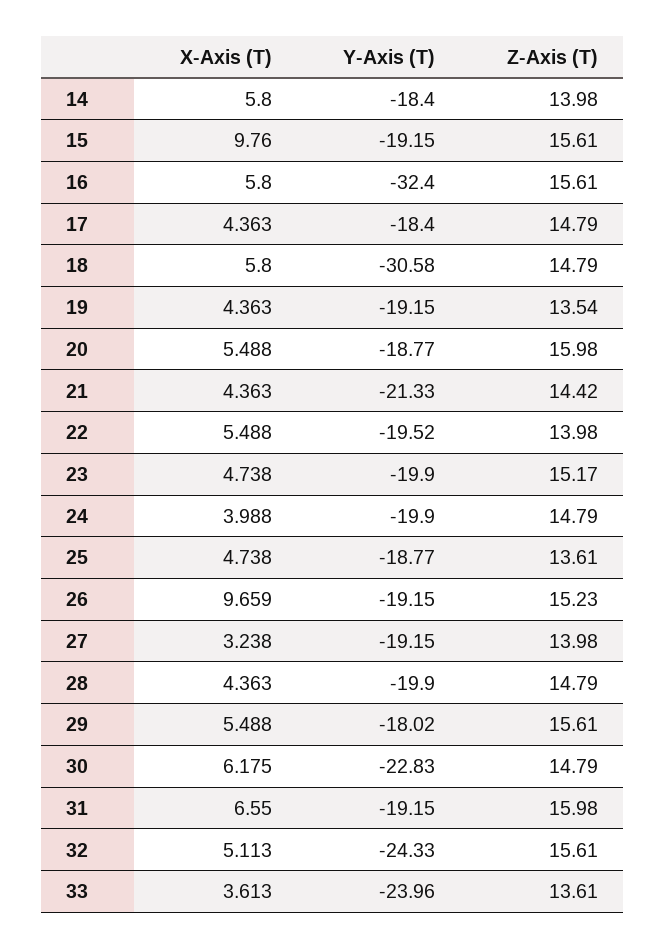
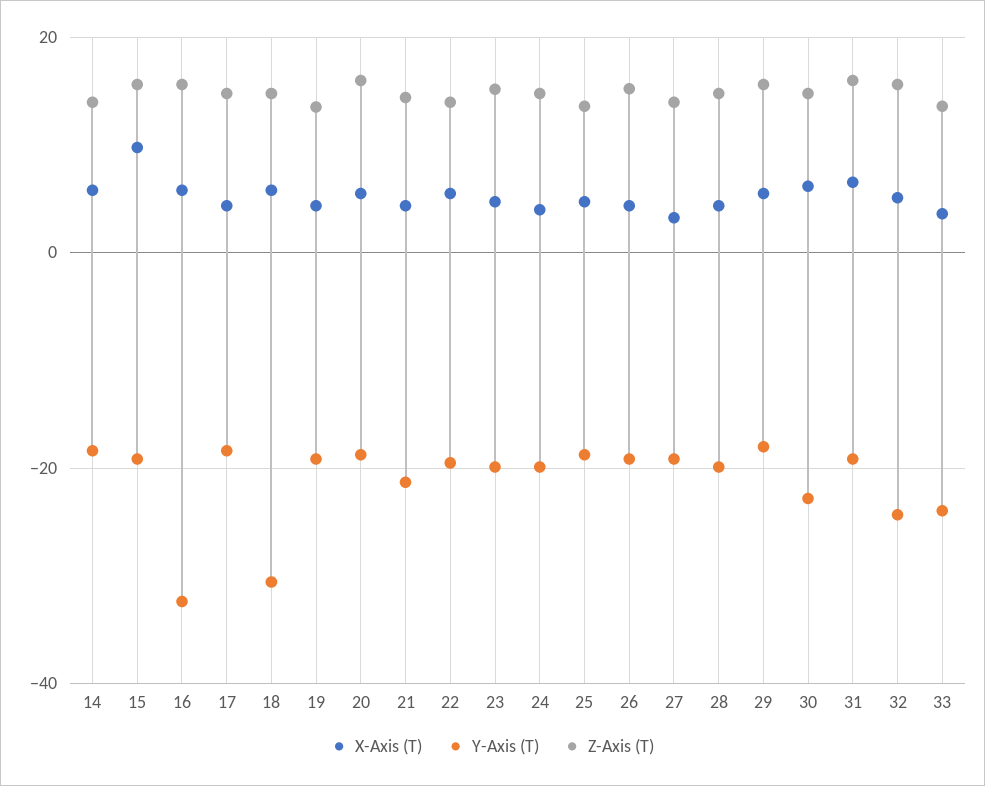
  {
    "X-Axis (T)": {
      "14": 5.8,
      "15": 9.76,
      "16": 5.8,
      "17": 4.363,
      "18": 5.8,
      "19": 4.363,
      "20": 5.488,
      "21": 4.363,
      "22": 5.488,
      "23": 4.738,
      "24": 3.988,
      "25": 4.738,
-     "26": 9.659,
+     "26": 4,
      "27": 3.238,
      "28": 4.363,
      "29": 5.488,
      "30": 6.175,
      "31": 6.55,
      "32": 5.113,
      "33": 3.613
    },
    "Y-Axis (T)": {
      "14": -18.4,
      "15": -19.15,
      "16": -32.4,
      "17": -18.4,
      "18": -30.58,
      "19": -19.15,
      "20": -18.77,
      "21": -21.33,
      "22": -19.52,
      "23": -19.9,
      "24": -19.9,
      "25": -18.77,
      "26": -19.15,
      "27": -19.15,
      "28": -19.9,
      "29": -18.02,
      "30": -22.83,
      "31": -19.15,
      "32": -24.33,
      "33": -23.96
    },
    "Z-Axis (T)": {
      "14": 13.98,
      "15": 15.61,
      "16": 15.61,
      "17": 14.79,
      "18": 14.79,
      "19": 13.54,
      "20": 15.98,
      "21": 14.42,
      "22": 13.98,
      "23": 15.17,
      "24": 14.79,
      "25": 13.61,
      "26": 15.23,
      "27": 13.98,
      "28": 14.79,
      "29": 15.61,
      "30": 14.79,
      "31": 15.98,
      "32": 15.61,
      "33": 13.61
    }
  }

